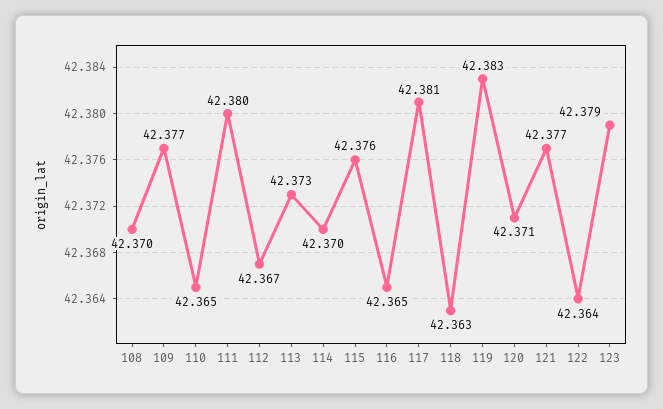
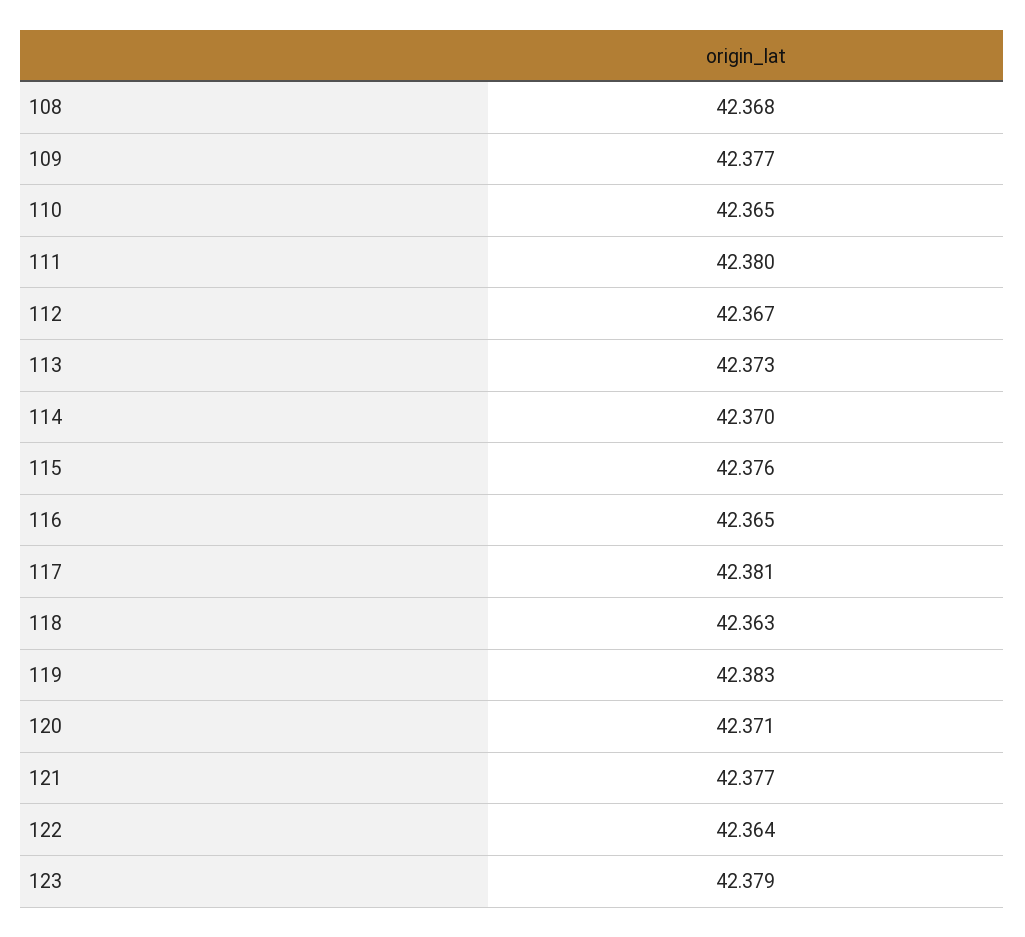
  {
-   "108": 42.37,
+   "108": 42.368,
    "109": 42.377,
    "110": 42.365,
    "111": 42.38,
    "112": 42.367,
    "113": 42.373,
    "114": 42.37,
    "115": 42.376,
    "116": 42.365,
    "117": 42.381,
    "118": 42.363,
    "119": 42.383,
    "120": 42.371,
    "121": 42.377,
    "122": 42.364,
    "123": 42.379
  }

